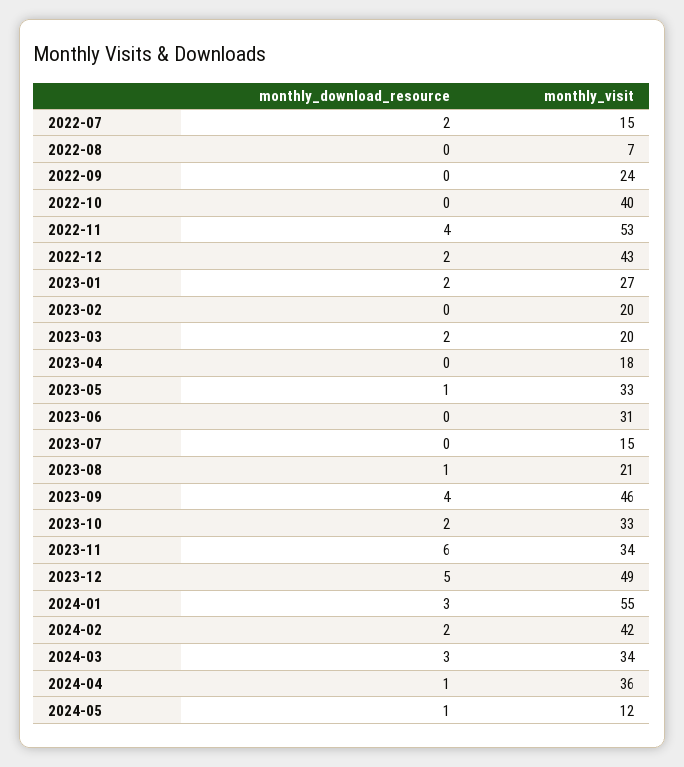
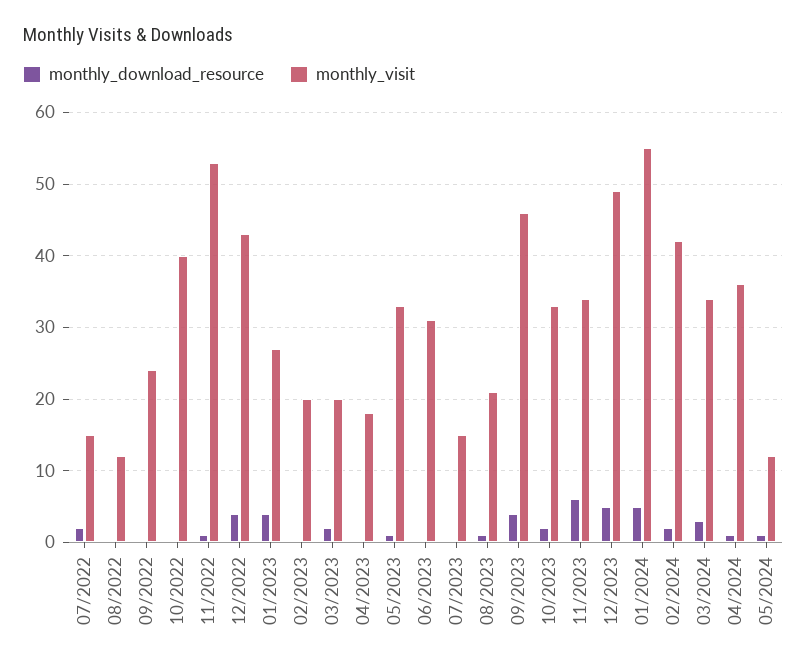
  {
    "monthly_download_resource": {
      "2022-07": 2,
      "2022-08": 0,
      "2022-09": 0,
      "2022-10": 0,
-     "2022-11": 4,
+     "2022-11": 1,
-     "2022-12": 2,
+     "2022-12": 4,
-     "2023-01": 2,
+     "2023-01": 4,
      "2023-02": 0,
      "2023-03": 2,
      "2023-04": 0,
      "2023-05": 1,
      "2023-06": 0,
      "2023-07": 0,
      "2023-08": 1,
      "2023-09": 4,
      "2023-10": 2,
      "2023-11": 6,
      "2023-12": 5,
-     "2024-01": 3,
+     "2024-01": 5,
      "2024-02": 2,
      "2024-03": 3,
      "2024-04": 1,
      "2024-05": 1
    },
    "monthly_visit": {
      "2022-07": 15,
-     "2022-08": 7,
+     "2022-08": 12,
      "2022-09": 24,
      "2022-10": 40,
      "2022-11": 53,
      "2022-12": 43,
      "2023-01": 27,
      "2023-02": 20,
      "2023-03": 20,
      "2023-04": 18,
      "2023-05": 33,
      "2023-06": 31,
      "2023-07": 15,
      "2023-08": 21,
      "2023-09": 46,
      "2023-10": 33,
      "2023-11": 34,
      "2023-12": 49,
      "2024-01": 55,
      "2024-02": 42,
      "2024-03": 34,
      "2024-04": 36,
      "2024-05": 12
    }
  }

